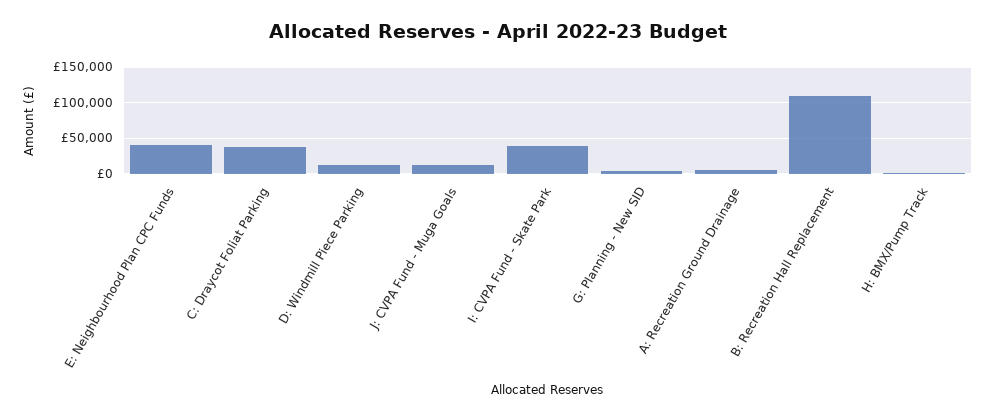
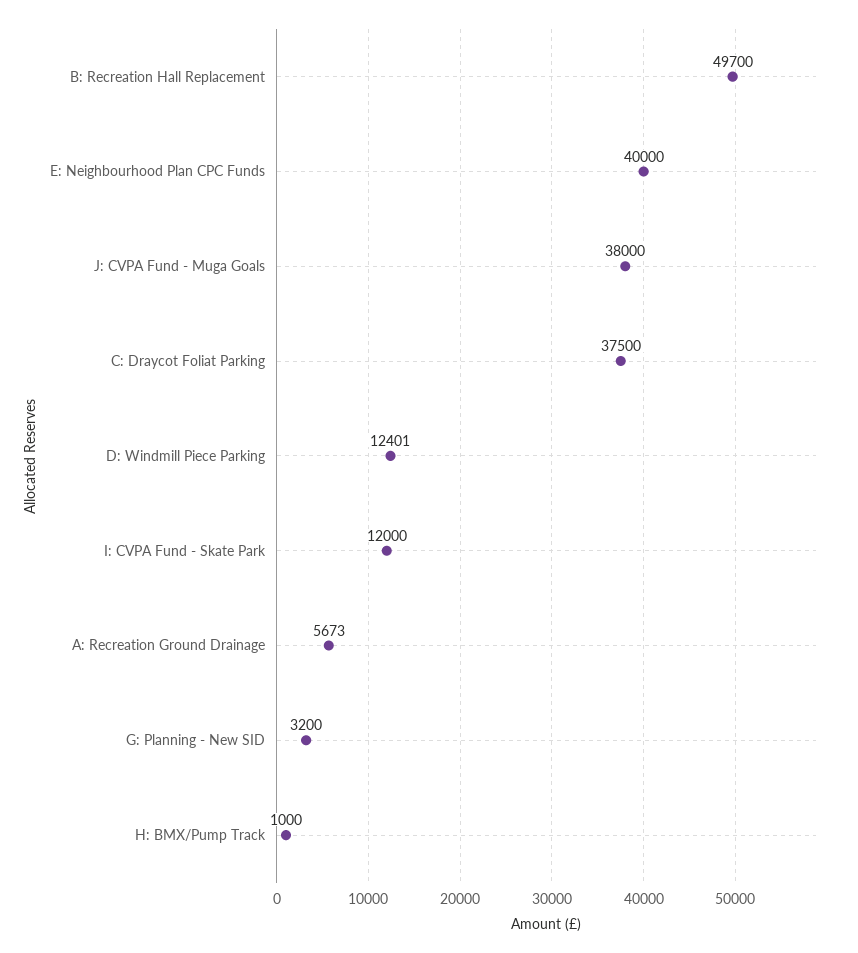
  {
    "E: Neighbourhood Plan CPC Funds": 40000,
    "C: Draycot Foliat Parking": 37500,
    "D: Windmill Piece Parking": 12401,
-   "J: CVPA Fund - Muga Goals": 10000,
+   "J: CVPA Fund - Muga Goals": 38000,
-   "I: CVPA Fund - Skate Park": 40000,
+   "I: CVPA Fund - Skate Park": 12000,
    "G: Planning - New SID": 3200,
    "A: Recreation Ground Drainage": 5673,
-   "B: Recreation Hall Replacement": 110000,
+   "B: Recreation Hall Replacement": 49700,
    "H: BMX/Pump Track": 1000
  }

